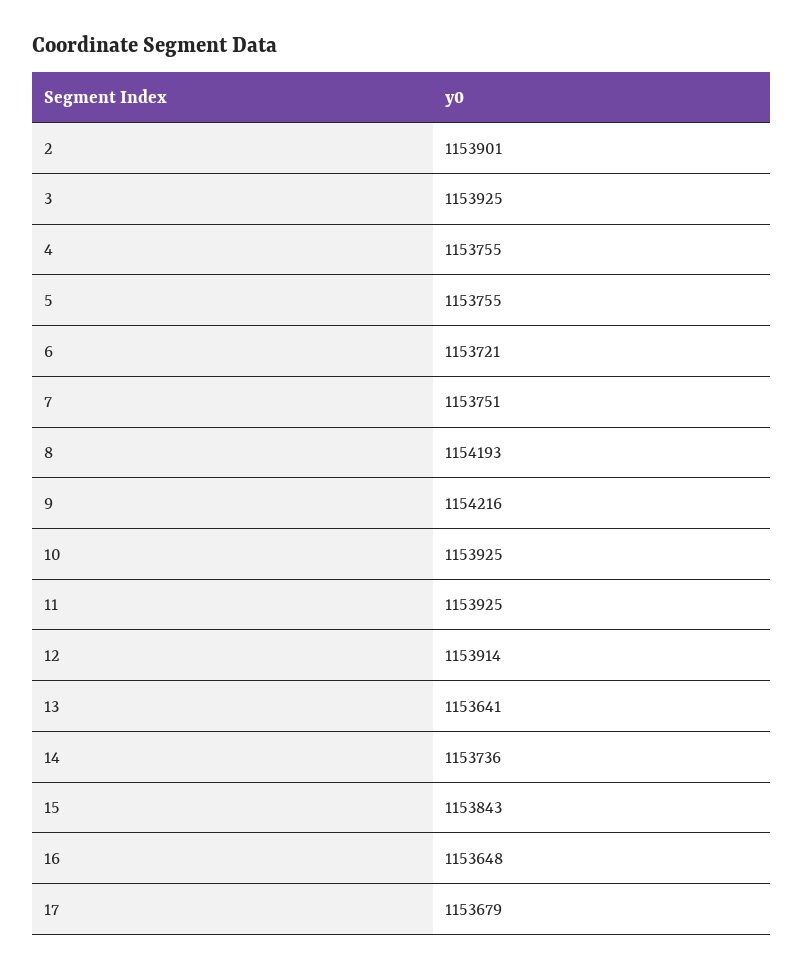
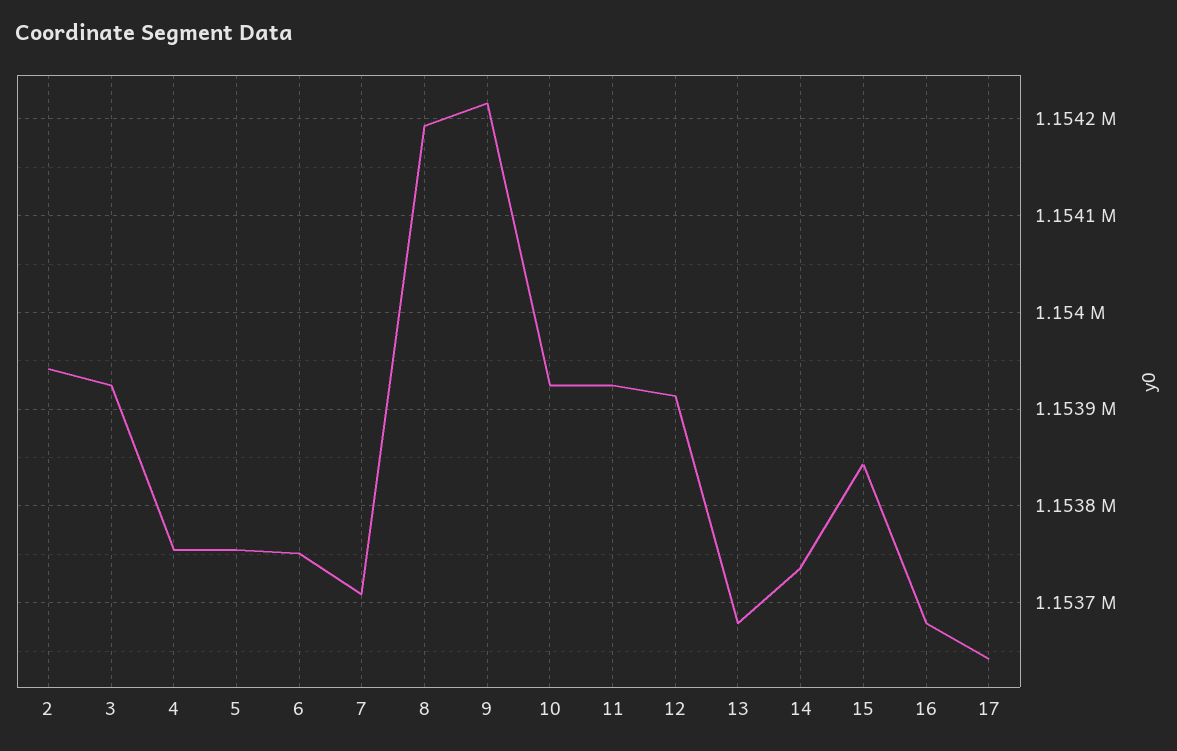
  {
-   "2": 1153901,
+   "2": 1153940,
    "3": 1153925,
    "4": 1153755,
    "5": 1153755,
-   "6": 1153721,
+   "6": 1153750,
-   "7": 1153751,
+   "7": 1153710,
    "8": 1154193,
    "9": 1154216,
    "10": 1153925,
    "11": 1153925,
    "12": 1153914,
-   "13": 1153641,
+   "13": 1153680,
    "14": 1153736,
    "15": 1153843,
-   "16": 1153648,
+   "16": 1153680,
-   "17": 1153679
+   "17": 1153640
  }

